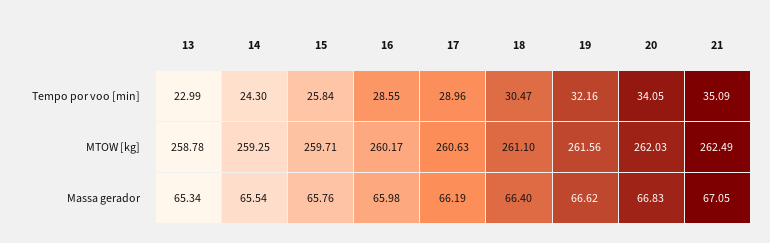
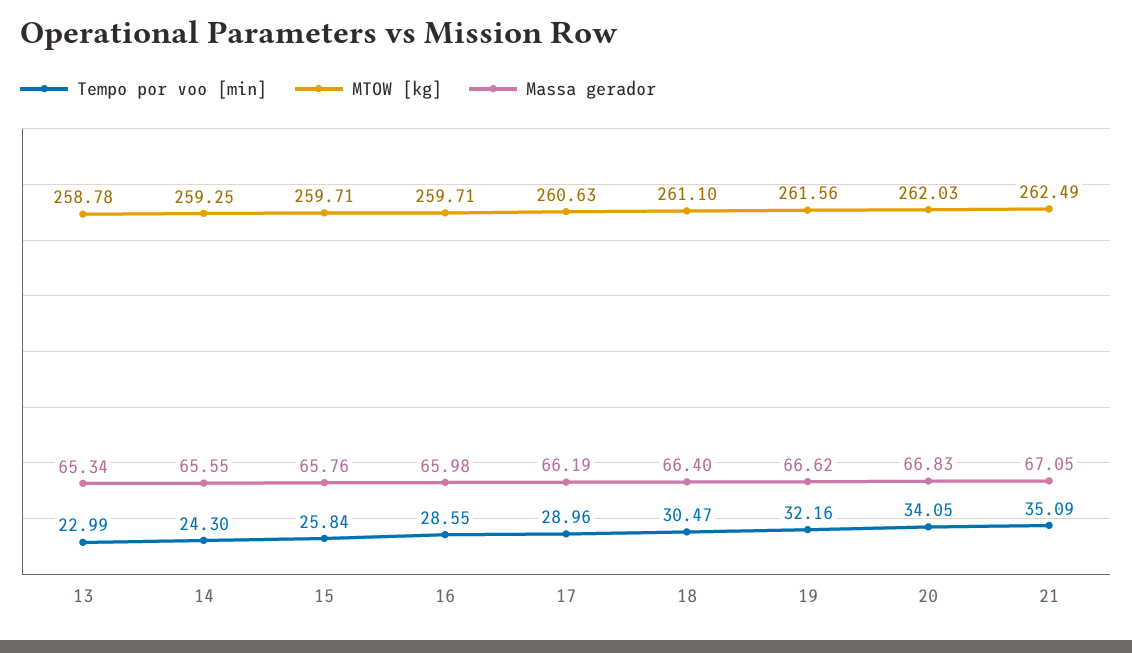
  {
    "Tempo por voo [min]": {
      "13": 22.99,
      "14": 24.3,
      "15": 25.84,
      "16": 28.55,
      "17": 28.96,
      "18": 30.47,
      "19": 32.16,
      "20": 34.05,
      "21": 35.09
    },
    "MTOW [kg]": {
      "13": 258.78,
      "14": 259.25,
      "15": 259.71,
-     "16": 260.17,
+     "16": 259.71,
      "17": 260.63,
      "18": 261.1,
      "19": 261.56,
      "20": 262.03,
      "21": 262.49
    },
    "Massa gerador": {
      "13": 65.34,
-     "14": 65.54,
+     "14": 65.55,
      "15": 65.76,
      "16": 65.98,
      "17": 66.19,
      "18": 66.4,
      "19": 66.62,
      "20": 66.83,
      "21": 67.05
    }
  }

